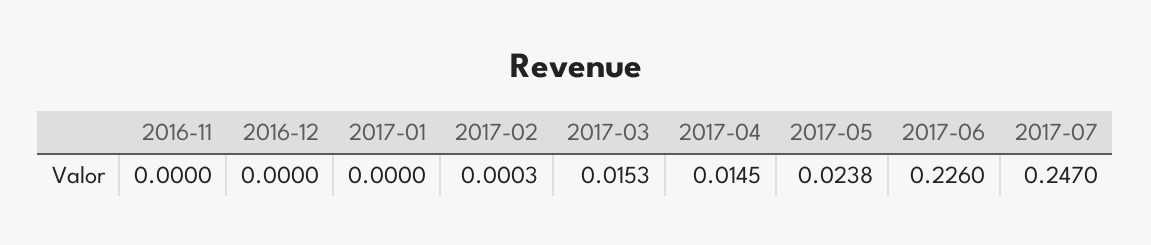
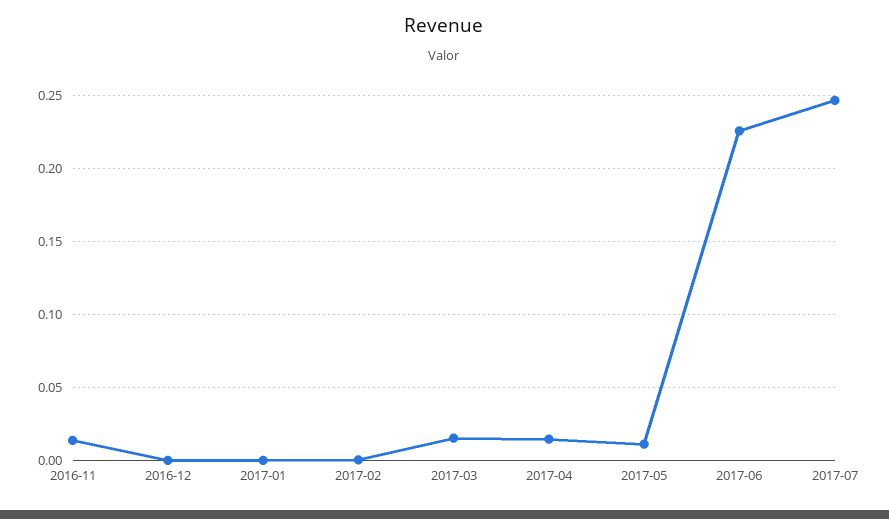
  {
-   "2016-11": 0,
+   "2016-11": 0.015,
    "2016-12": 0,
    "2017-01": 0,
    "2017-02": 0.0003,
    "2017-03": 0.0153,
    "2017-04": 0.0145,
-   "2017-05": 0.0238,
+   "2017-05": 0.01,
    "2017-06": 0.226,
    "2017-07": 0.247
  }

